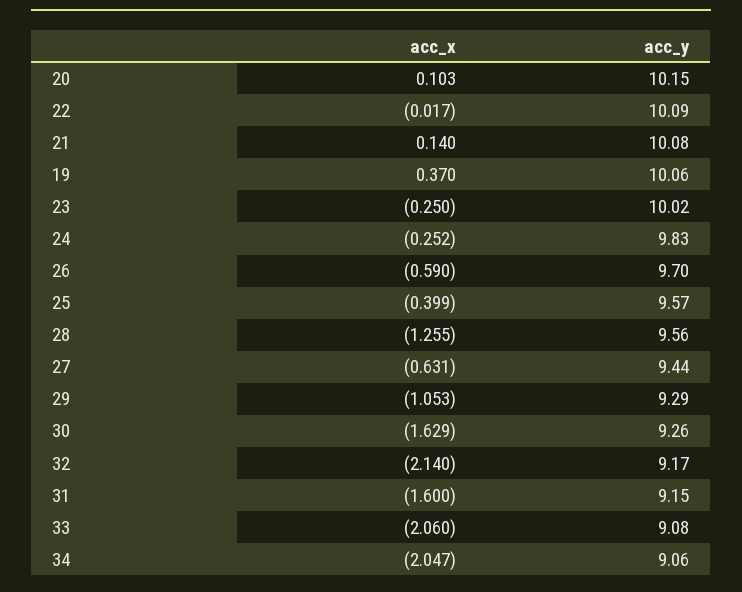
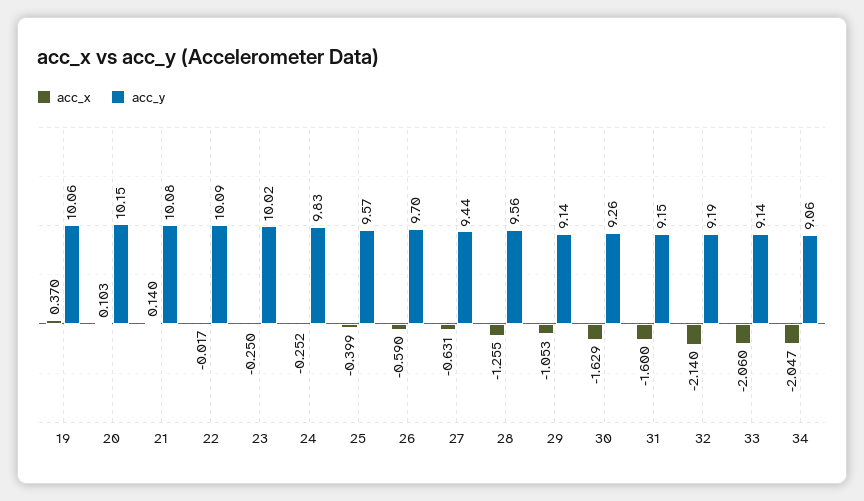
  {
    "acc_x": {
      "20": 0.103,
      "22": -0.017,
      "21": 0.14,
      "19": 0.37,
      "23": -0.25,
      "24": -0.252,
      "26": -0.59,
      "25": -0.399,
      "28": -1.255,
      "27": -0.631,
      "29": -1.053,
      "30": -1.629,
      "32": -2.14,
      "31": -1.6,
      "33": -2.06,
      "34": -2.047
    },
    "acc_y": {
      "20": 10.15,
      "22": 10.09,
      "21": 10.08,
      "19": 10.06,
      "23": 10.02,
      "24": 9.83,
      "26": 9.7,
      "25": 9.57,
      "28": 9.56,
      "27": 9.44,
-     "29": 9.29,
+     "29": 9.14,
      "30": 9.26,
-     "32": 9.17,
+     "32": 9.19,
      "31": 9.15,
-     "33": 9.08,
+     "33": 9.14,
      "34": 9.06
    }
  }

